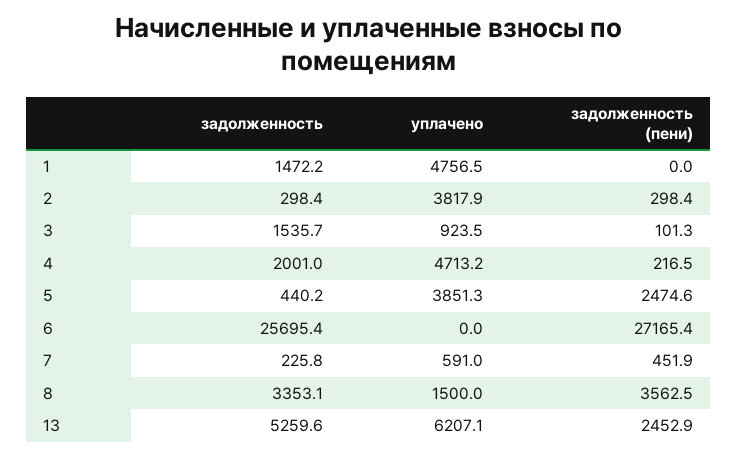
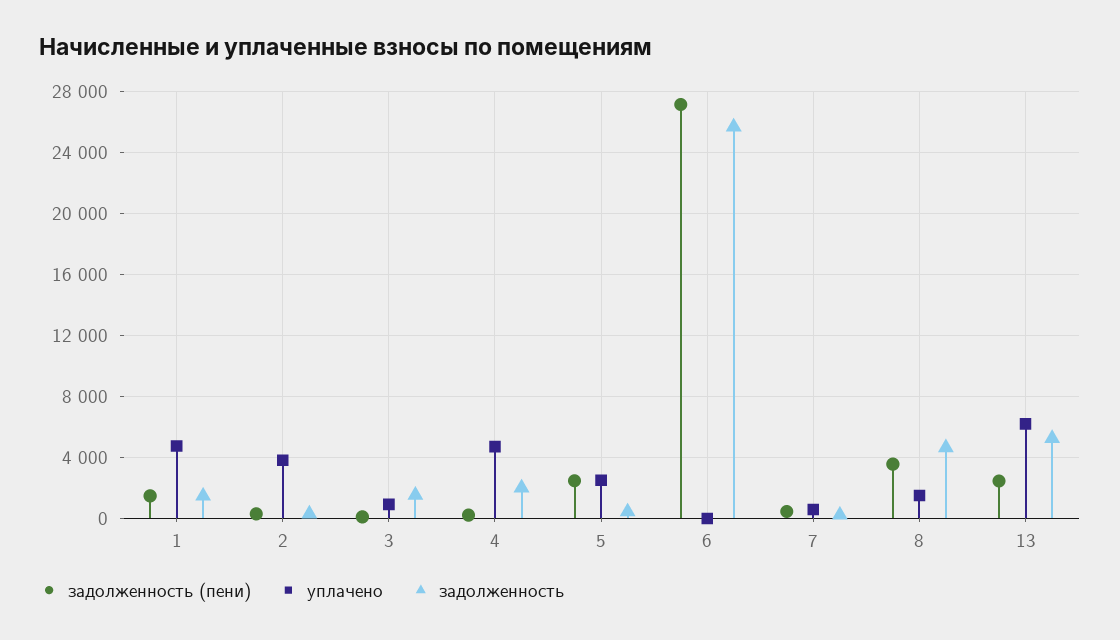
  {
    "задолженность": {
      "1": 1472.2,
      "2": 298.4,
      "3": 1535.7,
      "4": 2001,
      "5": 440.2,
      "6": 25695.4,
      "7": 225.8,
-     "8": 3353.1,
+     "8": 4500,
      "13": 5259.6
    },
    "уплачено": {
      "1": 4756.5,
      "2": 3817.9,
      "3": 923.5,
      "4": 4713.2,
-     "5": 3851.3,
+     "5": 2500,
      "6": 0,
      "7": 591,
      "8": 1500,
      "13": 6207.1
    },
    "задолженность (пени)": {
-     "1": 0,
+     "1": 1500,
      "2": 298.4,
      "3": 101.3,
      "4": 216.5,
      "5": 2474.6,
      "6": 27165.4,
      "7": 451.9,
      "8": 3562.5,
      "13": 2452.9
    }
  }

